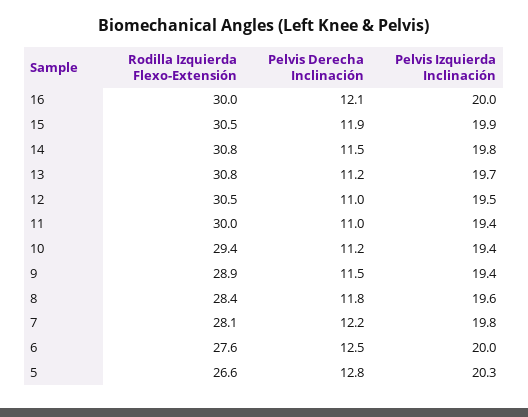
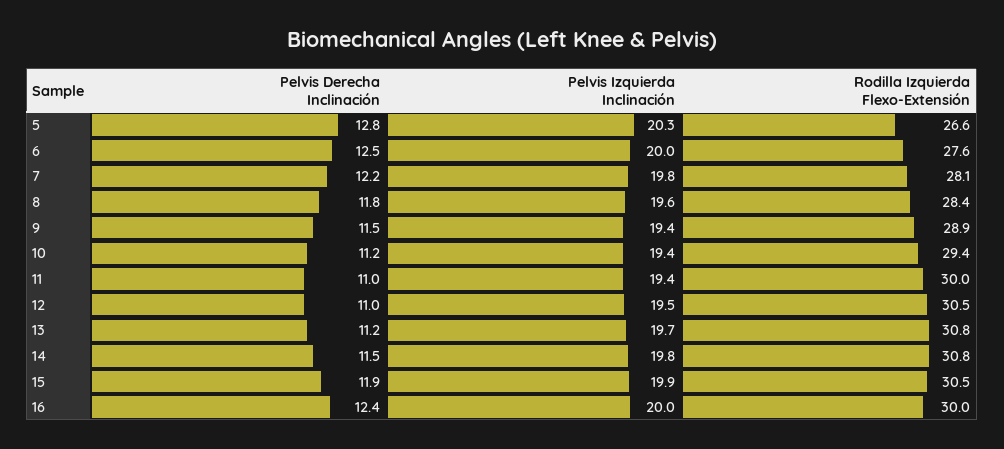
  {
    "Rodilla Izquierda Flexo-Extensión": {
      "16": 30,
      "15": 30.5,
      "14": 30.8,
      "13": 30.8,
      "12": 30.5,
      "11": 30,
      "10": 29.4,
      "9": 28.9,
      "8": 28.4,
      "7": 28.1,
      "6": 27.6,
      "5": 26.6
    },
    "Pelvis Derecha Inclinación": {
-     "16": 12.1,
+     "16": 12.4,
      "15": 11.9,
      "14": 11.5,
      "13": 11.2,
      "12": 11,
      "11": 11,
      "10": 11.2,
      "9": 11.5,
      "8": 11.8,
      "7": 12.2,
      "6": 12.5,
      "5": 12.8
    },
    "Pelvis Izquierda Inclinación": {
      "16": 20,
      "15": 19.9,
      "14": 19.8,
      "13": 19.7,
      "12": 19.5,
      "11": 19.4,
      "10": 19.4,
      "9": 19.4,
      "8": 19.6,
      "7": 19.8,
      "6": 20,
      "5": 20.3
    }
  }

